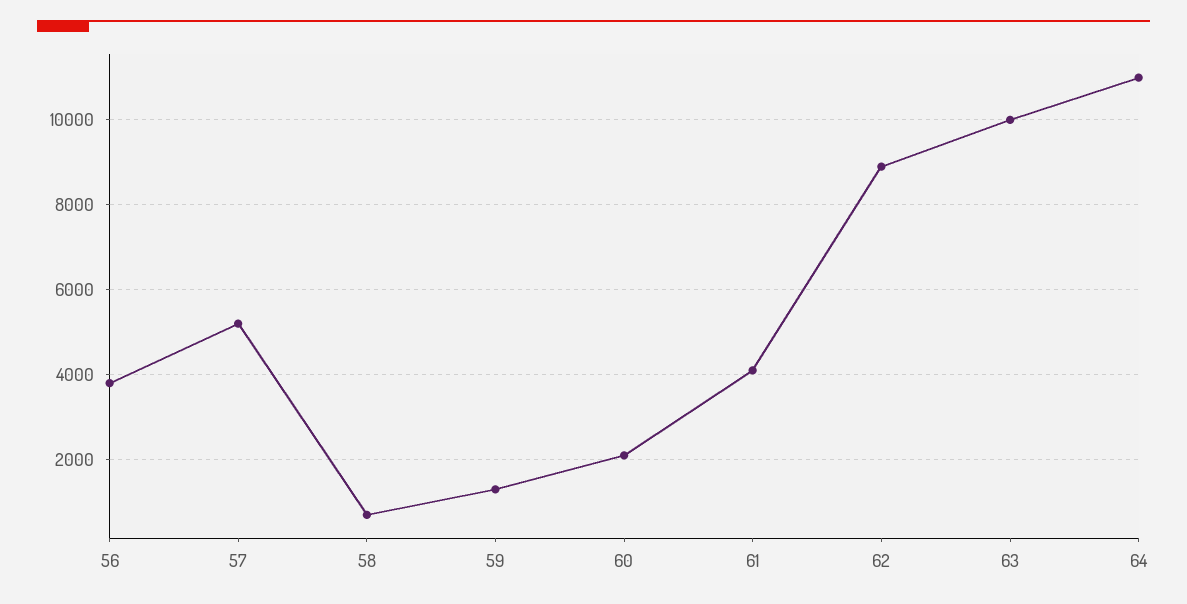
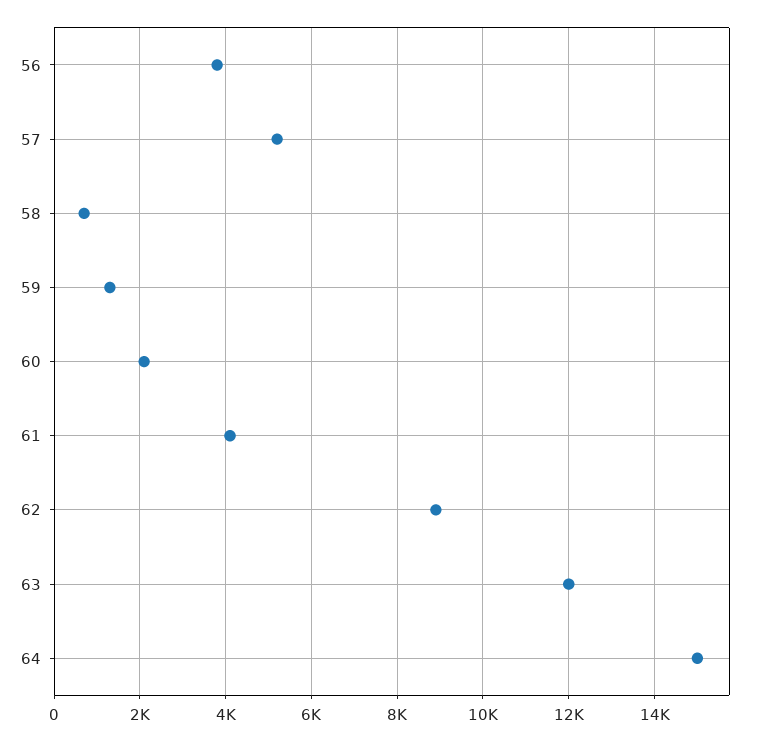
  {
    "56": 3800,
    "57": 5200,
    "58": 800,
    "59": 1400,
    "60": 2200,
    "61": 4200,
    "62": 9000,
-   "63": 10000,
+   "63": 12000,
-   "64": 11000
+   "64": 15000
  }

